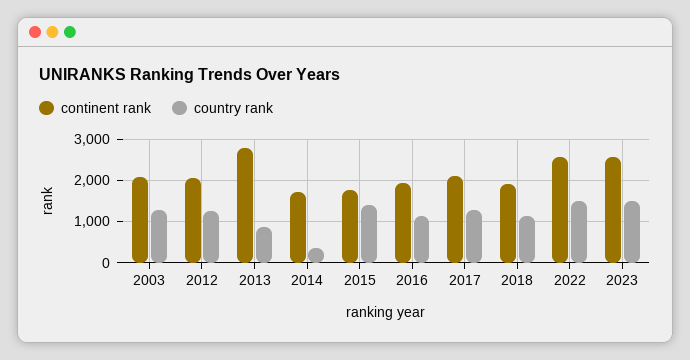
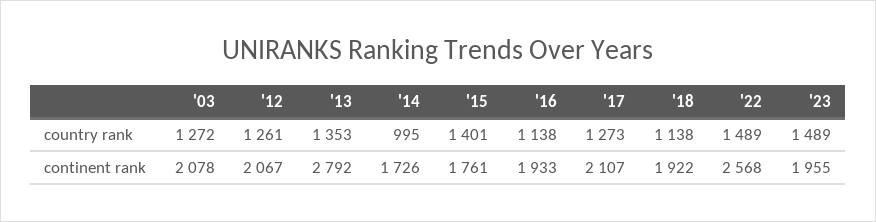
  {
    "continent rank": {
      "2003": 2078,
      "2012": 2067,
      "2013": 2792,
      "2014": 1726,
      "2015": 1761,
      "2016": 1933,
      "2017": 2107,
      "2018": 1922,
      "2022": 2568,
-     "2023": 2600
+     "2023": 1955
    },
    "country rank": {
      "2003": 1272,
      "2012": 1261,
-     "2013": 800,
+     "2013": 1353,
-     "2014": 400,
+     "2014": 995,
      "2015": 1401,
      "2016": 1138,
      "2017": 1273,
      "2018": 1138,
      "2022": 1489,
      "2023": 1489
    }
  }

